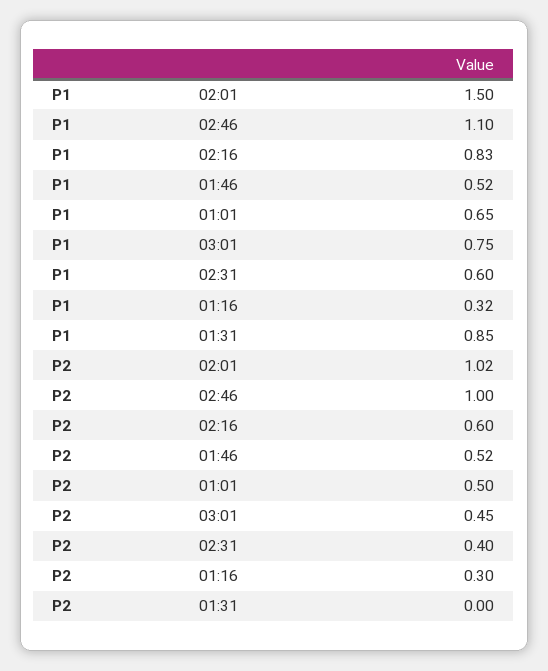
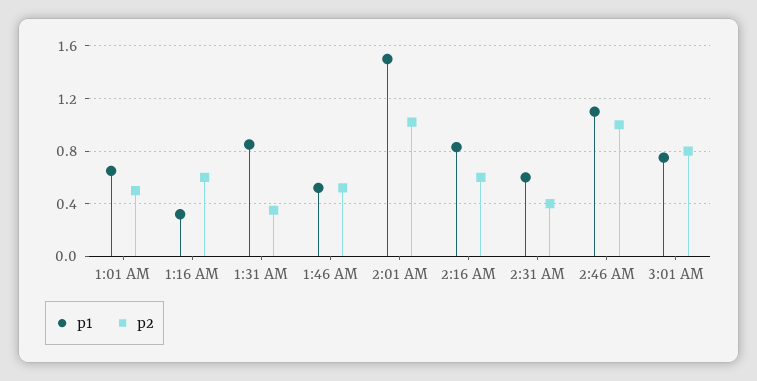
  {
    "P1": {
      "02:01": 1.5,
      "02:46": 1.1,
      "02:16": 0.83,
      "01:46": 0.52,
      "01:01": 0.65,
      "03:01": 0.75,
      "02:31": 0.6,
      "01:16": 0.32,
      "01:31": 0.85
    },
    "P2": {
      "02:01": 1.02,
      "02:46": 1,
      "02:16": 0.6,
      "01:46": 0.52,
      "01:01": 0.5,
-     "03:01": 0.45,
+     "03:01": 0.8,
      "02:31": 0.4,
-     "01:16": 0.3,
+     "01:16": 0.6,
-     "01:31": 0
+     "01:31": 0.35
    }
  }

